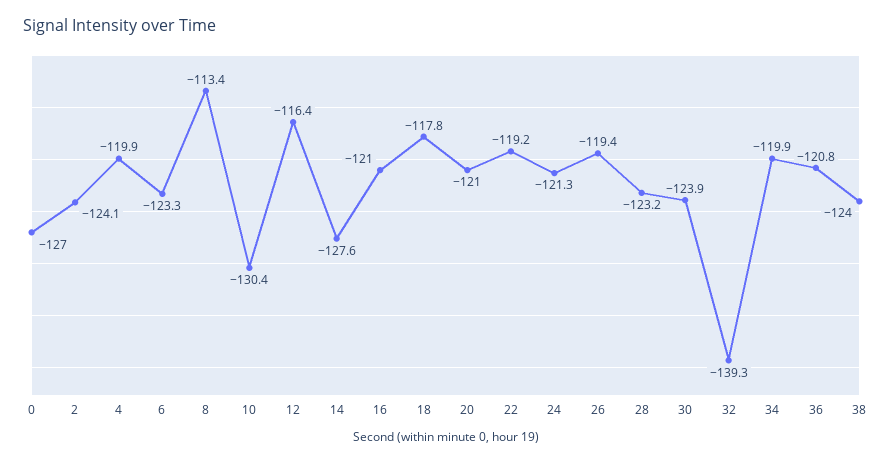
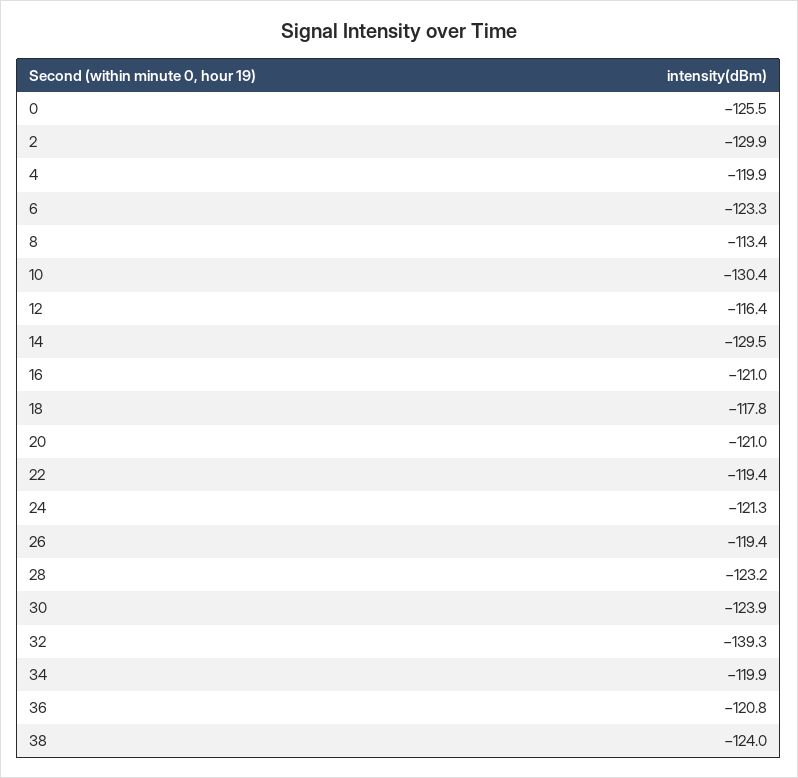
  {
-   "0": -127,
+   "0": -125.5,
-   "2": -124.1,
+   "2": -129.9,
    "4": -119.9,
    "6": -123.3,
    "8": -113.4,
    "10": -130.4,
    "12": -116.4,
-   "14": -127.6,
+   "14": -129.5,
    "16": -121,
    "18": -117.8,
    "20": -121,
-   "22": -119.2,
+   "22": -119.4,
    "24": -121.3,
    "26": -119.4,
    "28": -123.2,
    "30": -123.9,
    "32": -139.3,
    "34": -119.9,
    "36": -120.8,
    "38": -124
  }

